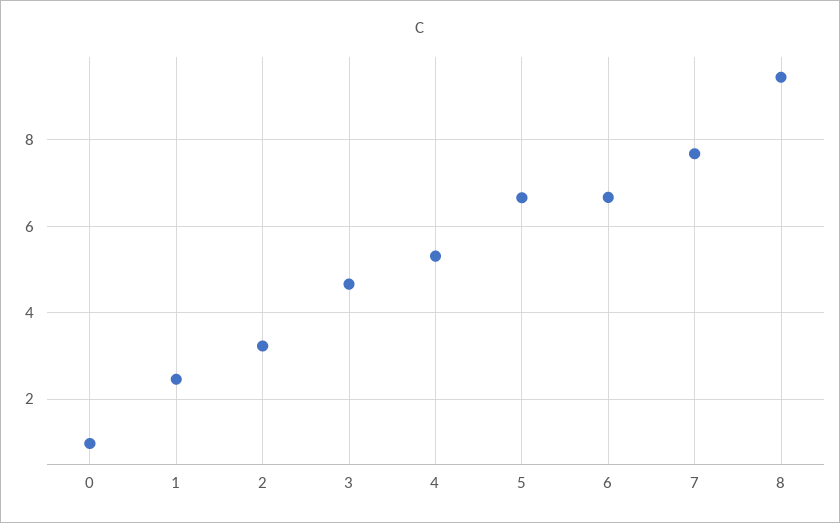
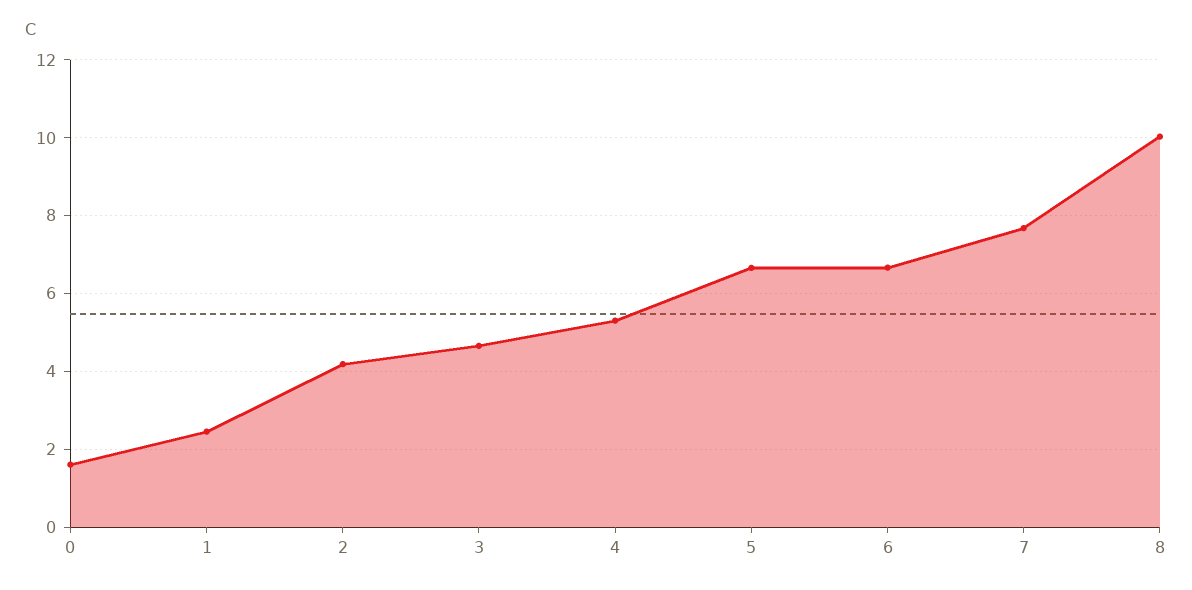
  {
-   "0": 1,
+   "0": 1.6,
    "1": 2.4,
-   "2": 3.2,
+   "2": 4.2,
    "3": 4.6,
    "4": 5.4,
    "5": 6.6,
    "6": 6.6,
    "7": 7.6,
-   "8": 9.4
+   "8": 10
  }

